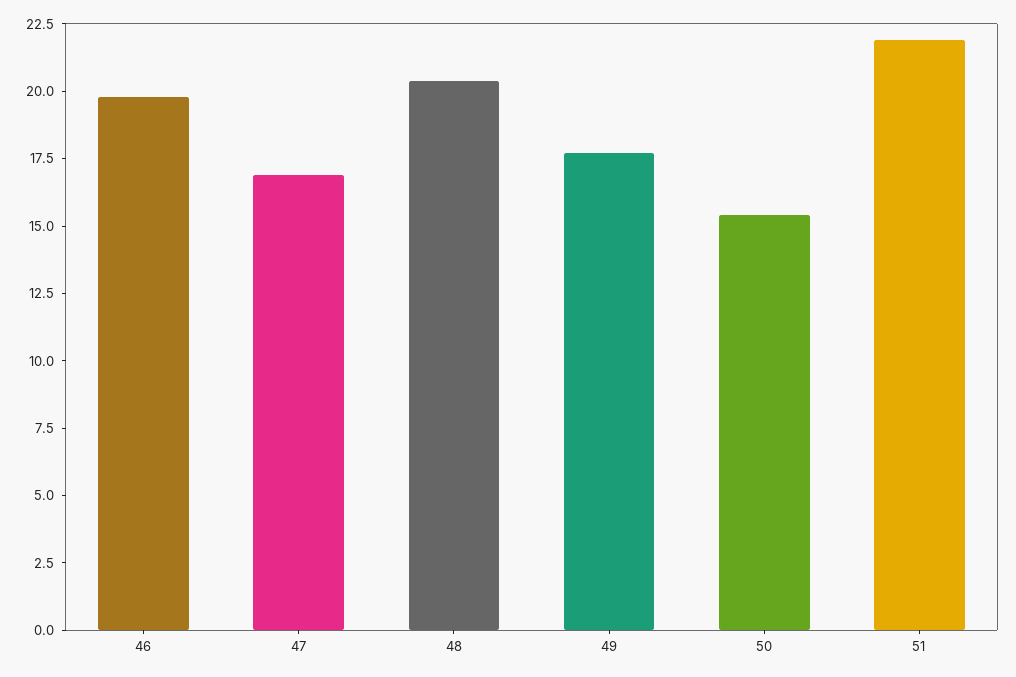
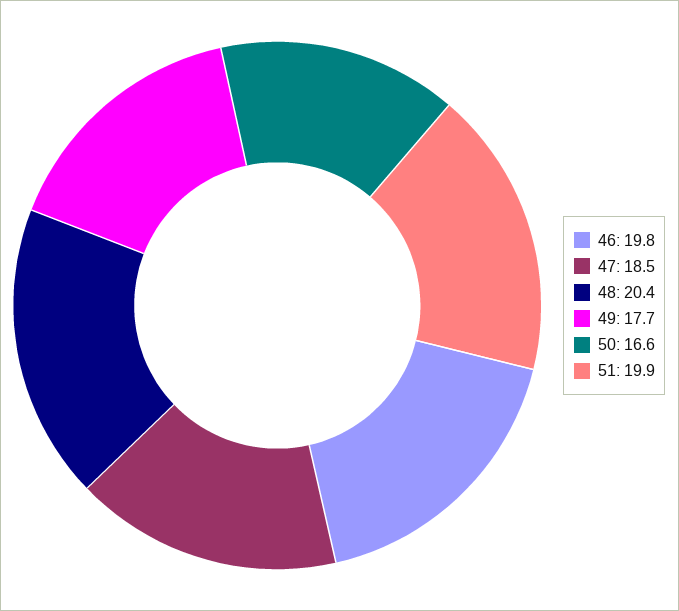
  {
    "46": 19.8,
-   "47": 17,
+   "47": 18.5,
    "48": 20.4,
    "49": 17.7,
-   "50": 15.5,
+   "50": 16.6,
-   "51": 22
+   "51": 19.9
  }

